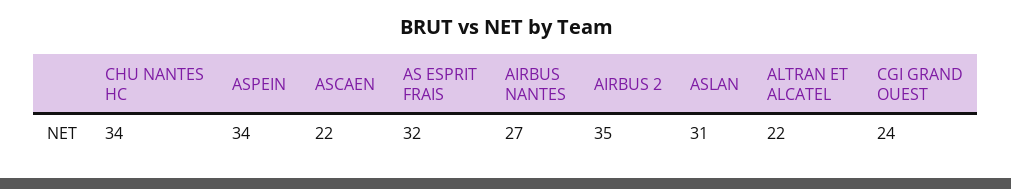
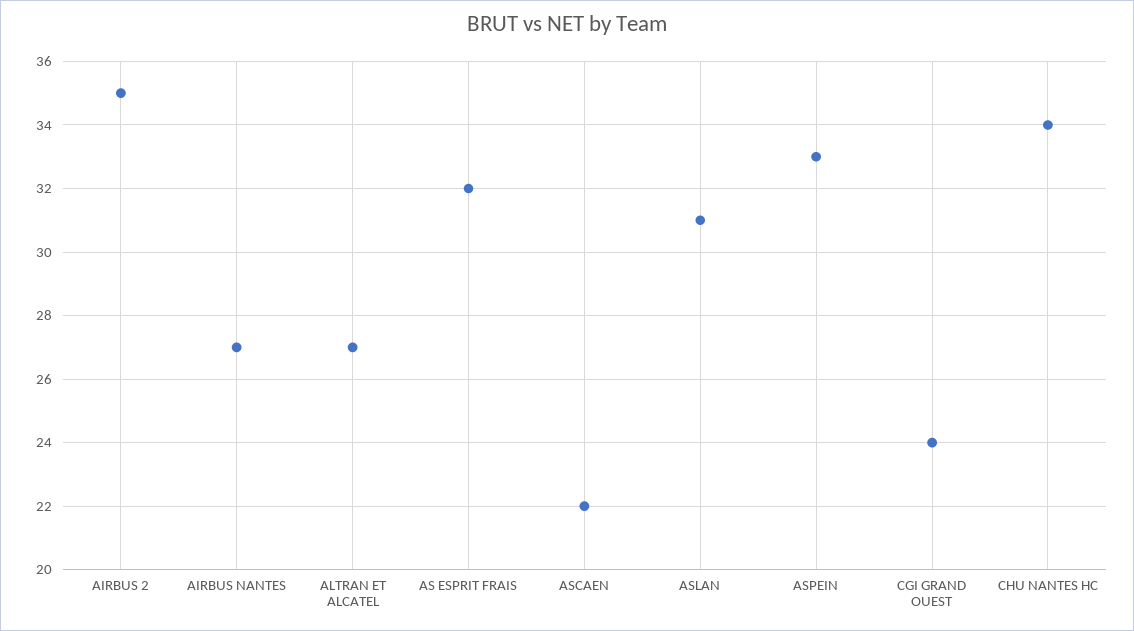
  {
    "CHU NANTES HC": 34,
-   "ASPEIN": 34,
+   "ASPEIN": 33,
    "ASCAEN": 22,
    "AS ESPRIT FRAIS": 32,
    "AIRBUS NANTES": 27,
    "AIRBUS 2": 35,
    "ASLAN": 31,
-   "ALTRAN ET ALCATEL": 22,
+   "ALTRAN ET ALCATEL": 27,
    "CGI GRAND OUEST": 24
  }

